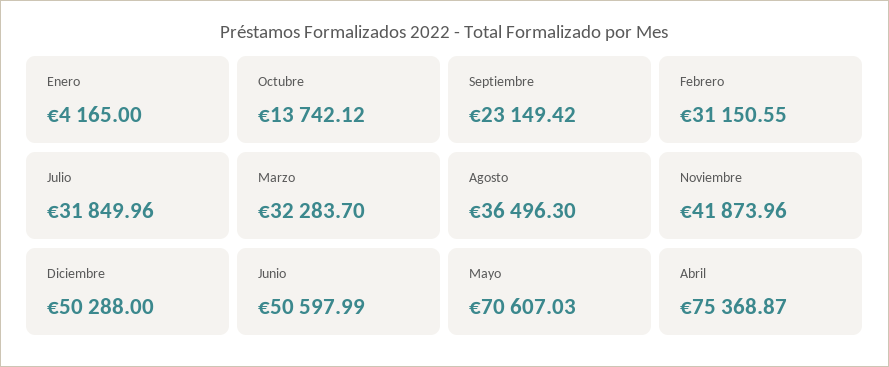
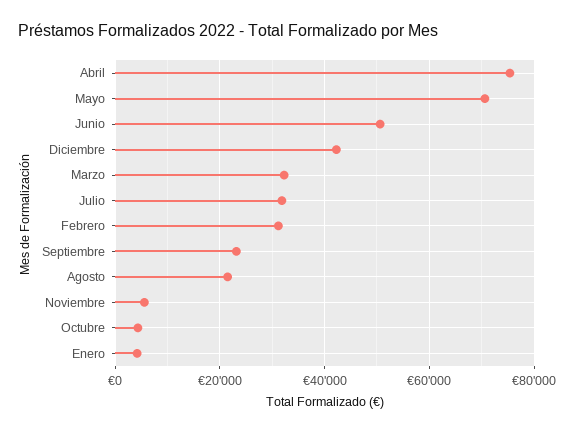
  {
    "Enero": 4165,
-   "Octubre": 13742.12,
+   "Octubre": 4000,
    "Septiembre": 23149.42,
    "Febrero": 31150.55,
    "Julio": 31849.96,
    "Marzo": 32283.7,
-   "Agosto": 36496.3,
+   "Agosto": 22000,
-   "Noviembre": 41873.96,
+   "Noviembre": 6000,
-   "Diciembre": 50288,
+   "Diciembre": 42000,
    "Junio": 50597.99,
    "Mayo": 70607.03,
    "Abril": 75368.87
  }

